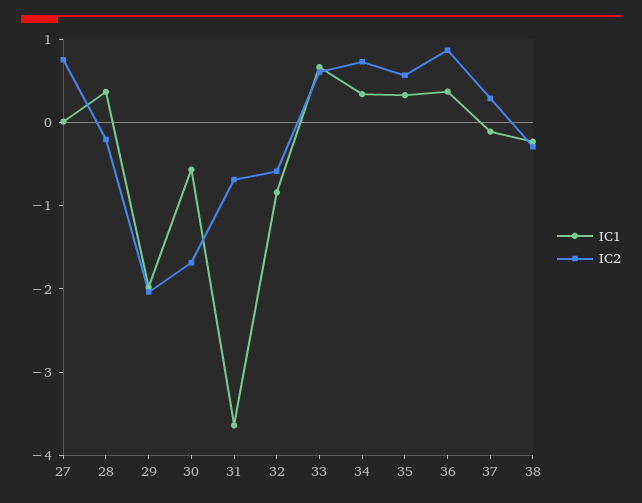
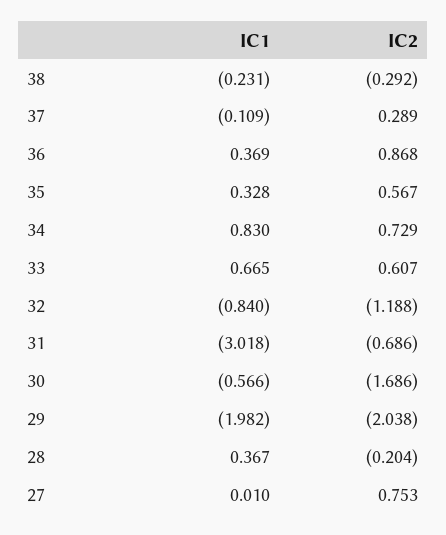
  {
    "IC1": {
      "27": 0.01,
      "28": 0.367,
      "29": -1.982,
      "30": -0.566,
-     "31": -3.6,
+     "31": -3.018,
      "32": -0.84,
      "33": 0.665,
-     "34": 0.4,
+     "34": 0.83,
      "35": 0.328,
      "36": 0.369,
      "37": -0.109,
      "38": -0.231
    },
    "IC2": {
      "27": 0.753,
      "28": -0.204,
      "29": -2.038,
      "30": -1.686,
      "31": -0.686,
-     "32": -0.6,
+     "32": -1.188,
      "33": 0.607,
      "34": 0.729,
      "35": 0.567,
      "36": 0.868,
      "37": 0.289,
      "38": -0.292
    }
  }

